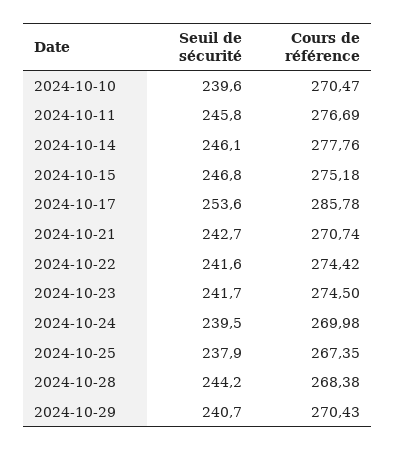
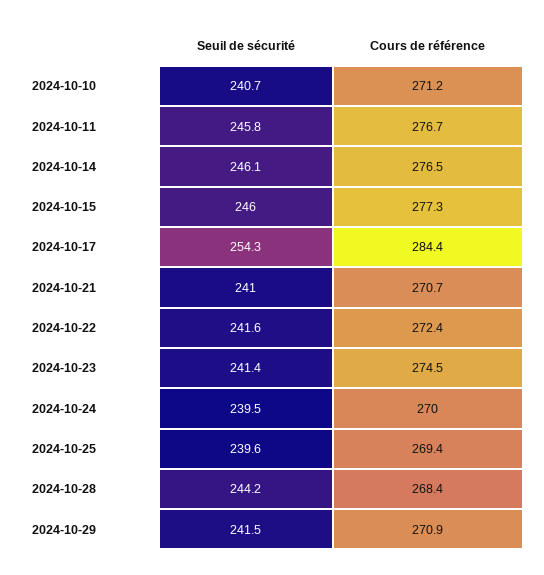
  {
    "Seuil de sécurité": {
-     "2024-10-10": 239.6,
+     "2024-10-10": 240.7,
      "2024-10-11": 245.8,
      "2024-10-14": 246.1,
-     "2024-10-15": 246.8,
+     "2024-10-15": 246,
-     "2024-10-17": 253.6,
+     "2024-10-17": 254.3,
-     "2024-10-21": 242.7,
+     "2024-10-21": 241,
      "2024-10-22": 241.6,
-     "2024-10-23": 241.7,
+     "2024-10-23": 241.4,
      "2024-10-24": 239.5,
-     "2024-10-25": 237.9,
+     "2024-10-25": 239.6,
      "2024-10-28": 244.2,
-     "2024-10-29": 240.7
+     "2024-10-29": 241.5
    },
    "Cours de référence": {
-     "2024-10-10": 270.47,
+     "2024-10-10": 271.2,
      "2024-10-11": 276.69,
-     "2024-10-14": 277.76,
+     "2024-10-14": 276.5,
-     "2024-10-15": 275.18,
+     "2024-10-15": 277.3,
-     "2024-10-17": 285.78,
+     "2024-10-17": 284.4,
      "2024-10-21": 270.74,
-     "2024-10-22": 274.42,
+     "2024-10-22": 272.4,
      "2024-10-23": 274.5,
      "2024-10-24": 269.98,
-     "2024-10-25": 267.35,
+     "2024-10-25": 269.4,
      "2024-10-28": 268.38,
-     "2024-10-29": 270.43
+     "2024-10-29": 270.9
    }
  }

